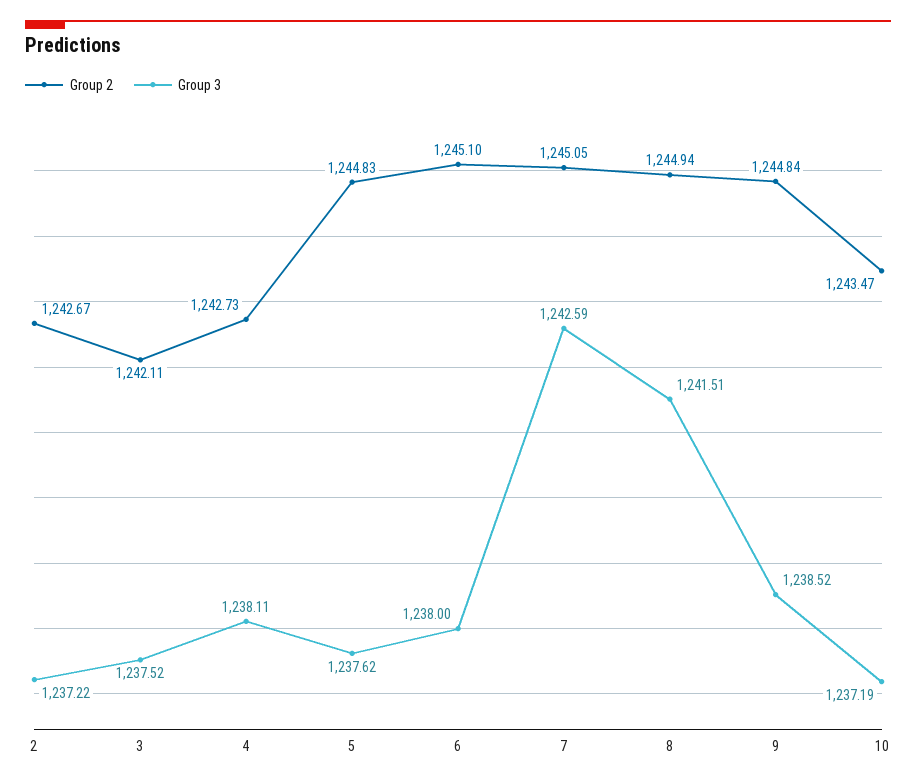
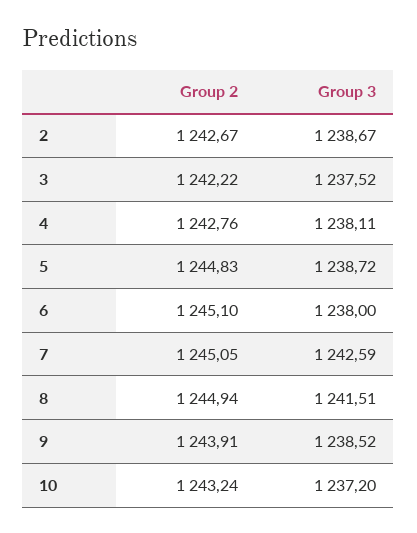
  {
    "Group 2": {
      "2": 1242.67,
-     "3": 1242.11,
+     "3": 1242.22,
-     "4": 1242.73,
+     "4": 1242.76,
      "5": 1244.83,
      "6": 1245.1,
      "7": 1245.05,
      "8": 1244.94,
-     "9": 1244.84,
+     "9": 1243.91,
-     "10": 1243.47
+     "10": 1243.24
    },
    "Group 3": {
-     "2": 1237.22,
+     "2": 1238.67,
      "3": 1237.52,
      "4": 1238.11,
-     "5": 1237.62,
+     "5": 1238.72,
      "6": 1238,
      "7": 1242.59,
      "8": 1241.51,
      "9": 1238.52,
-     "10": 1237.19
+     "10": 1237.2
    }
  }

